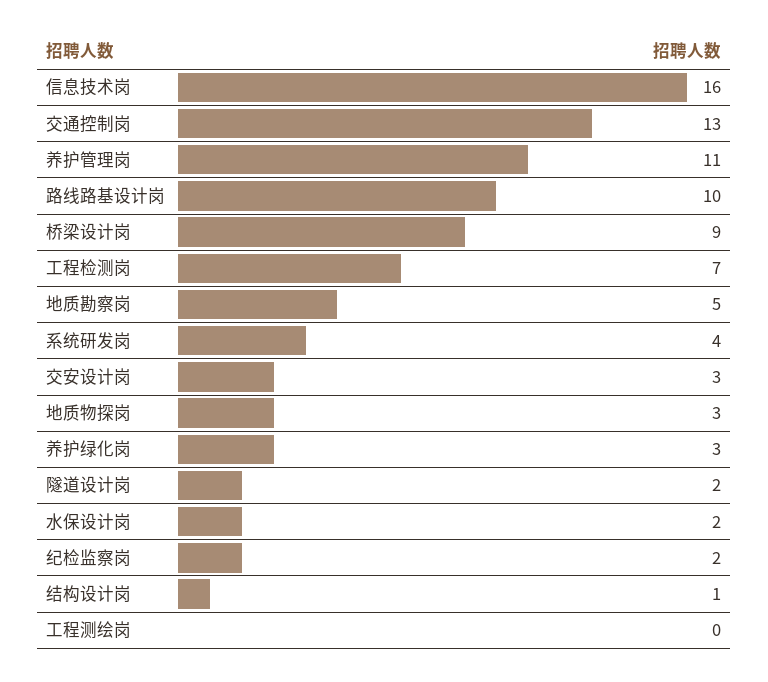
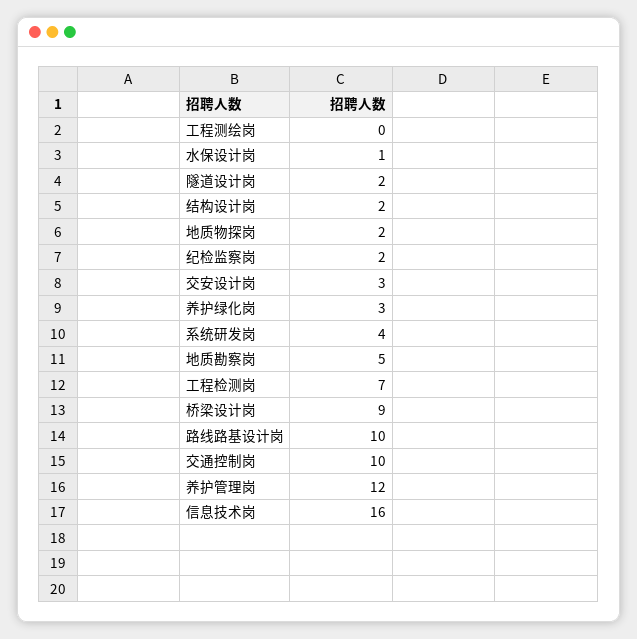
  {
    "信息技术岗": 16,
-   "交通控制岗": 13,
+   "交通控制岗": 10,
-   "养护管理岗": 11,
+   "养护管理岗": 12,
    "路线路基设计岗": 10,
    "桥梁设计岗": 9,
    "工程检测岗": 7,
    "地质勘察岗": 5,
    "系统研发岗": 4,
    "交安设计岗": 3,
-   "地质物探岗": 3,
+   "地质物探岗": 2,
    "养护绿化岗": 3,
    "隧道设计岗": 2,
-   "水保设计岗": 2,
+   "水保设计岗": 1,
    "纪检监察岗": 2,
-   "结构设计岗": 1,
+   "结构设计岗": 2,
    "工程测绘岗": 0
  }

